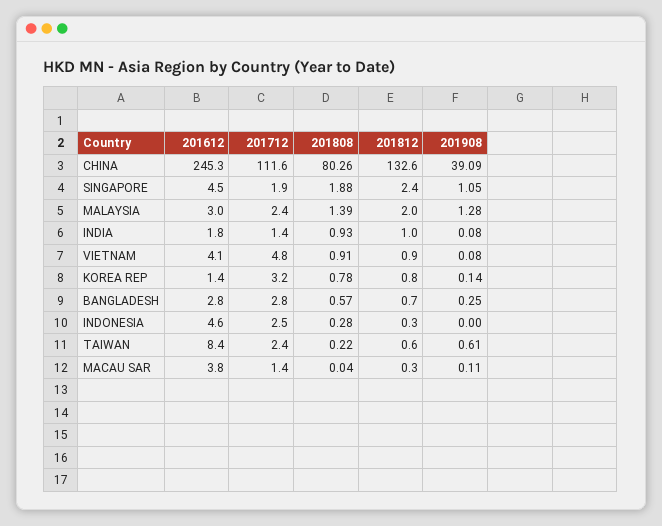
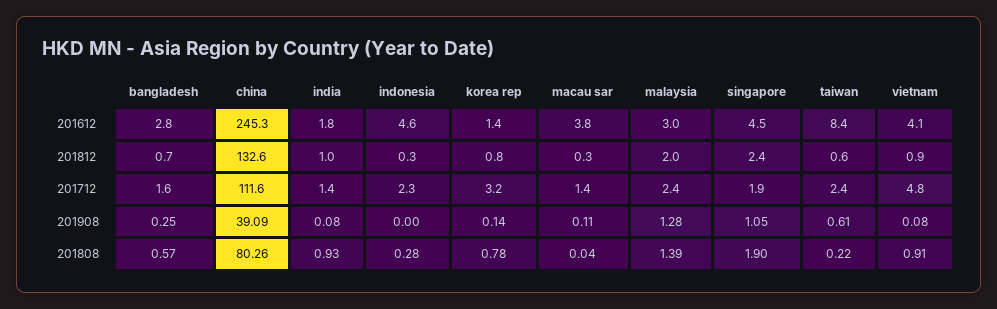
  {
    "201612": {
      "CHINA": 245.3,
      "SINGAPORE": 4.5,
      "MALAYSIA": 3,
      "INDIA": 1.8,
      "VIETNAM": 4.1,
      "KOREA REP": 1.4,
      "BANGLADESH": 2.8,
      "INDONESIA": 4.6,
      "TAIWAN": 8.4,
      "MACAU SAR": 3.8
    },
    "201712": {
      "CHINA": 111.6,
      "SINGAPORE": 1.9,
      "MALAYSIA": 2.4,
      "INDIA": 1.4,
      "VIETNAM": 4.8,
      "KOREA REP": 3.2,
-     "BANGLADESH": 2.8,
+     "BANGLADESH": 1.6,
-     "INDONESIA": 2.5,
+     "INDONESIA": 2.3,
      "TAIWAN": 2.4,
      "MACAU SAR": 1.4
    },
    "201808": {
      "CHINA": 80.26,
-     "SINGAPORE": 1.88,
+     "SINGAPORE": 1.9,
      "MALAYSIA": 1.39,
      "INDIA": 0.93,
      "VIETNAM": 0.91,
      "KOREA REP": 0.78,
      "BANGLADESH": 0.57,
      "INDONESIA": 0.28,
      "TAIWAN": 0.22,
      "MACAU SAR": 0.04
    },
    "201812": {
      "CHINA": 132.6,
      "SINGAPORE": 2.4,
      "MALAYSIA": 2,
      "INDIA": 1,
      "VIETNAM": 0.9,
      "KOREA REP": 0.8,
      "BANGLADESH": 0.7,
      "INDONESIA": 0.3,
      "TAIWAN": 0.6,
      "MACAU SAR": 0.3
    },
    "201908": {
      "CHINA": 39.09,
      "SINGAPORE": 1.05,
      "MALAYSIA": 1.28,
      "INDIA": 0.08,
      "VIETNAM": 0.08,
      "KOREA REP": 0.14,
      "BANGLADESH": 0.25,
      "INDONESIA": 0,
      "TAIWAN": 0.61,
      "MACAU SAR": 0.11
    }
  }

